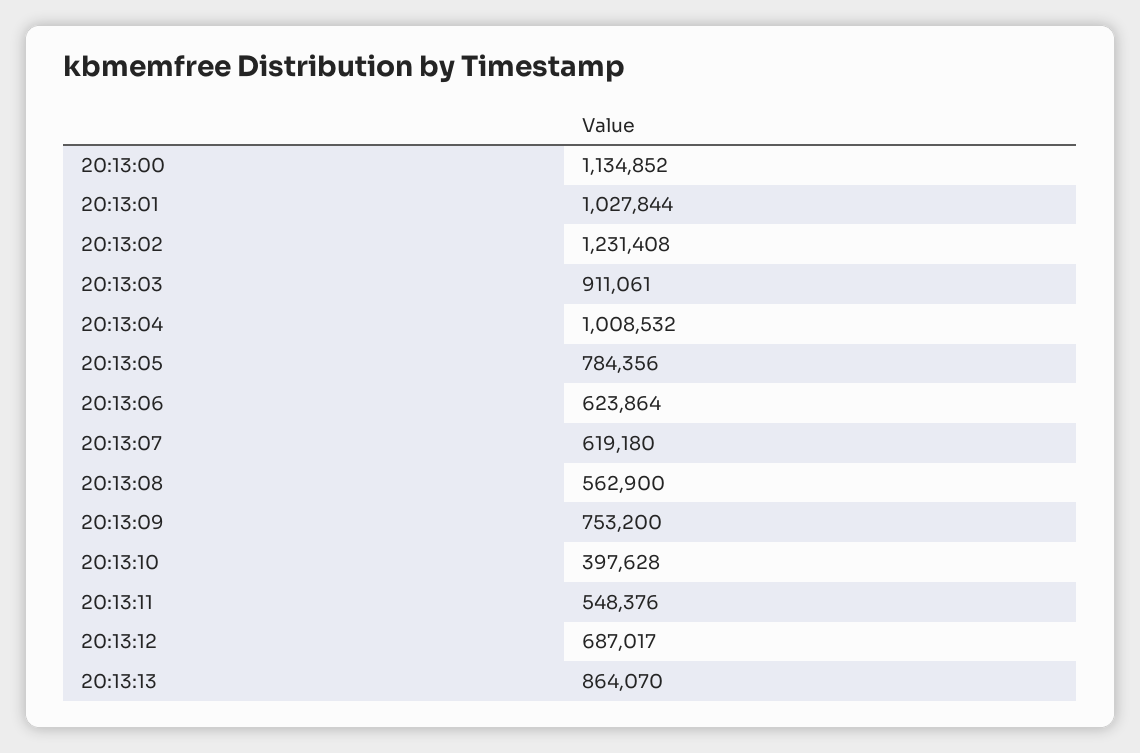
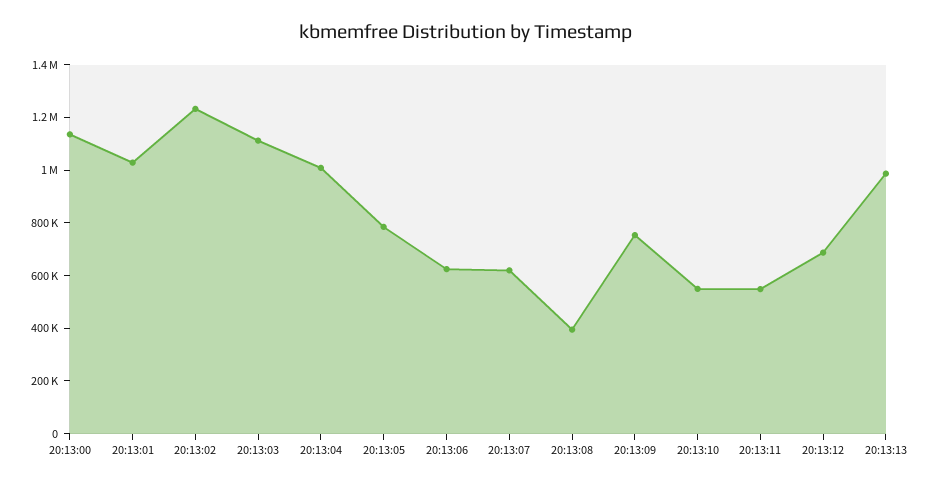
  {
    "20:13:00": 1134852,
    "20:13:01": 1027844,
    "20:13:02": 1231408,
-   "20:13:03": 911061,
+   "20:13:03": 1100000,
    "20:13:04": 1008532,
    "20:13:05": 784356,
    "20:13:06": 623864,
    "20:13:07": 619180,
-   "20:13:08": 562900,
+   "20:13:08": 400000,
    "20:13:09": 753200,
-   "20:13:10": 397628,
+   "20:13:10": 550000,
    "20:13:11": 548376,
    "20:13:12": 687017,
-   "20:13:13": 864070
+   "20:13:13": 1000000
  }

